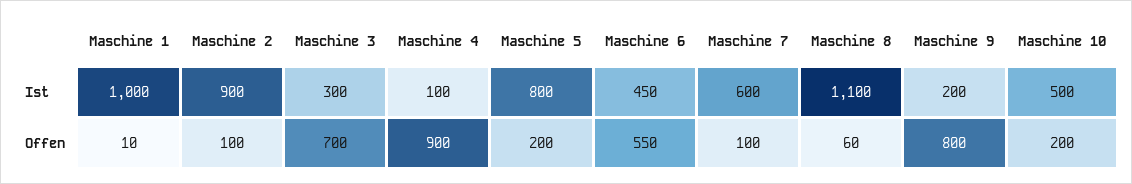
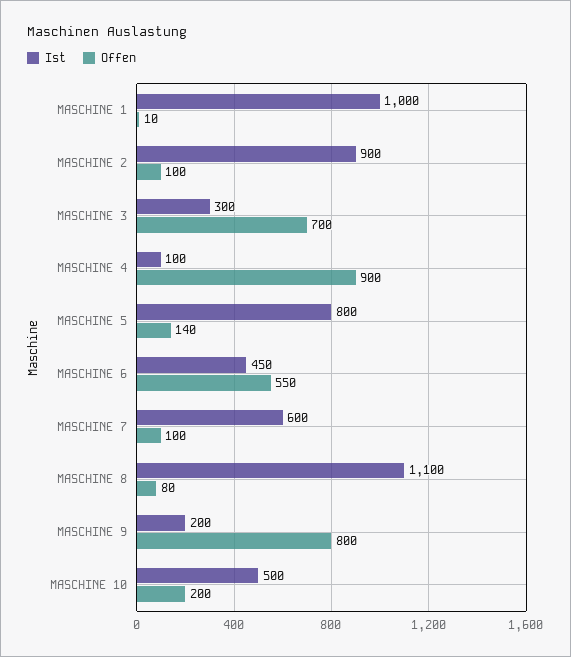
  {
    "Ist": {
      "Maschine 1": 1000,
      "Maschine 2": 900,
      "Maschine 3": 300,
      "Maschine 4": 100,
      "Maschine 5": 800,
      "Maschine 6": 450,
      "Maschine 7": 600,
      "Maschine 8": 1100,
      "Maschine 9": 200,
      "Maschine 10": 500
    },
    "Offen": {
      "Maschine 1": 10,
      "Maschine 2": 100,
      "Maschine 3": 700,
      "Maschine 4": 900,
-     "Maschine 5": 200,
+     "Maschine 5": 140,
      "Maschine 6": 550,
      "Maschine 7": 100,
-     "Maschine 8": 60,
+     "Maschine 8": 80,
      "Maschine 9": 800,
      "Maschine 10": 200
    }
  }

